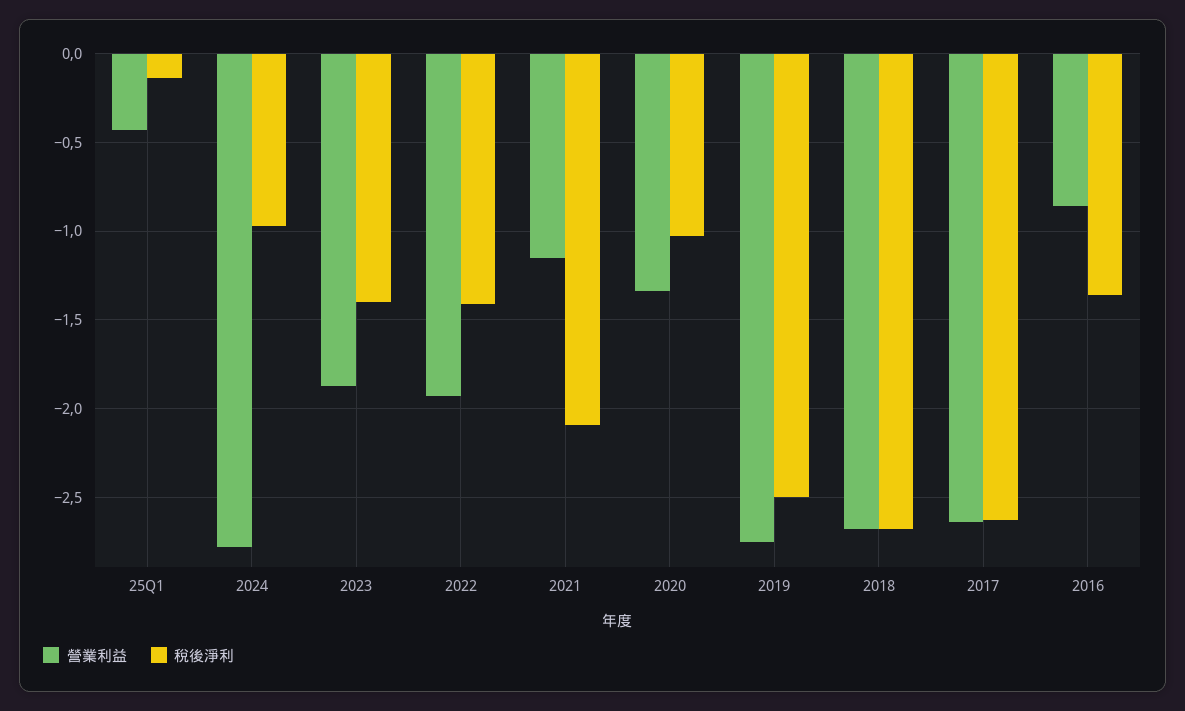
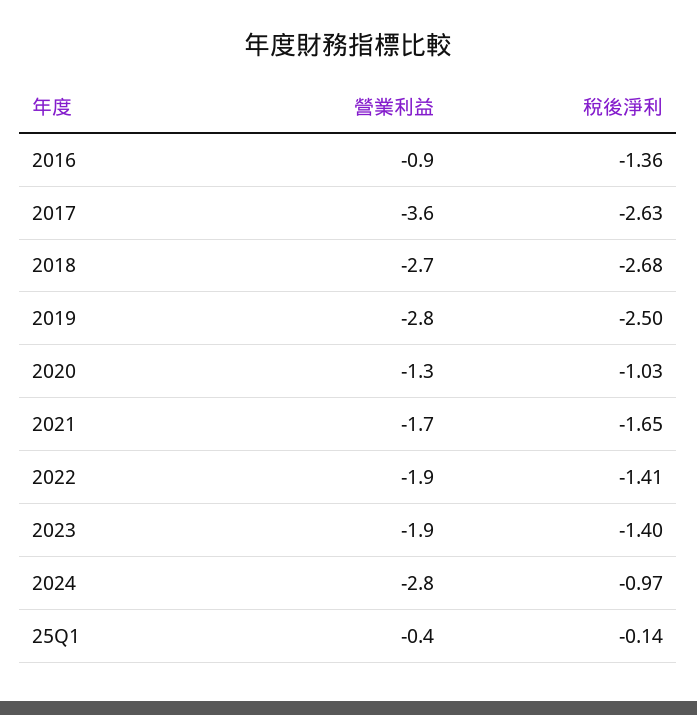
  {
    "營業利益": {
      "25Q1": -0.4,
      "2024": -2.8,
      "2023": -1.9,
      "2022": -1.9,
-     "2021": -1.15,
+     "2021": -1.7,
      "2020": -1.3,
      "2019": -2.8,
      "2018": -2.7,
-     "2017": -2.65,
+     "2017": -3.6,
      "2016": -0.9
    },
    "稅後淨利": {
      "25Q1": -0.14,
      "2024": -0.97,
      "2023": -1.4,
      "2022": -1.41,
-     "2021": -2.1,
+     "2021": -1.65,
      "2020": -1.03,
      "2019": -2.5,
      "2018": -2.68,
      "2017": -2.63,
      "2016": -1.36
    }
  }

